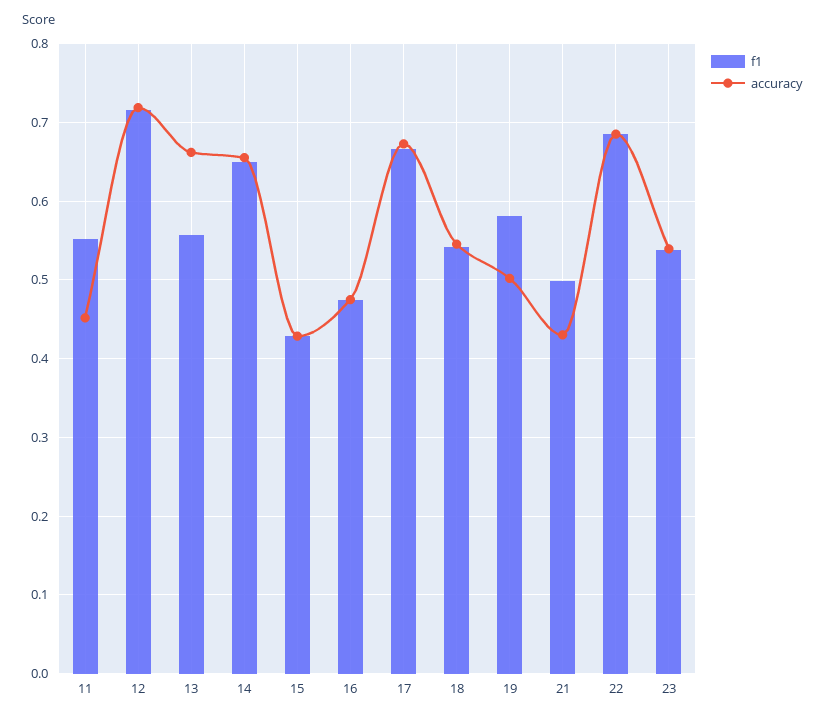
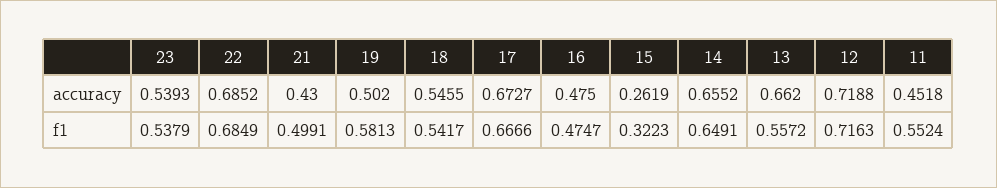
  {
    "f1": {
      "11": 0.5524,
      "12": 0.7163,
      "13": 0.5572,
      "14": 0.6491,
-     "15": 0.43,
+     "15": 0.3223,
      "16": 0.4747,
      "17": 0.6666,
      "18": 0.5417,
      "19": 0.5813,
      "21": 0.4991,
      "22": 0.6849,
      "23": 0.5379
    },
    "accuracy": {
      "11": 0.4518,
      "12": 0.7188,
      "13": 0.662,
      "14": 0.6552,
-     "15": 0.43,
+     "15": 0.2619,
      "16": 0.475,
      "17": 0.6727,
      "18": 0.5455,
      "19": 0.502,
      "21": 0.43,
      "22": 0.6852,
      "23": 0.5393
    }
  }

